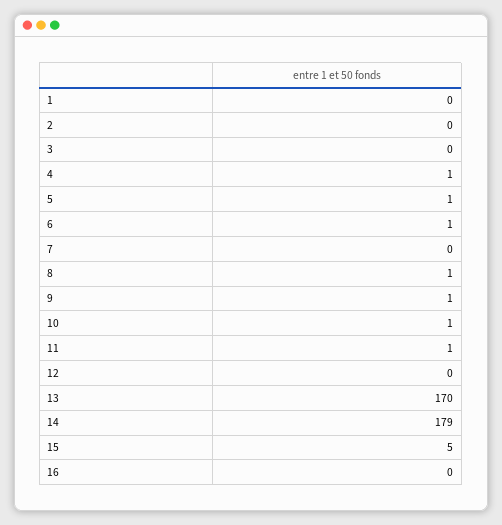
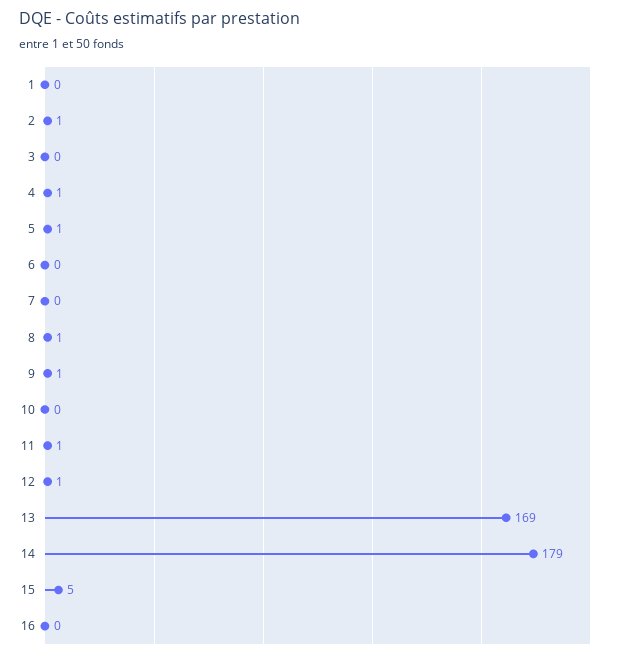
  {
    "1": 0,
-   "2": 0,
+   "2": 1,
    "3": 0,
    "4": 1,
    "5": 1,
-   "6": 1,
+   "6": 0,
    "7": 0,
    "8": 1,
    "9": 1,
-   "10": 1,
+   "10": 0,
    "11": 1,
-   "12": 0,
+   "12": 1,
-   "13": 170,
+   "13": 169,
    "14": 179,
    "15": 5,
    "16": 0
  }

